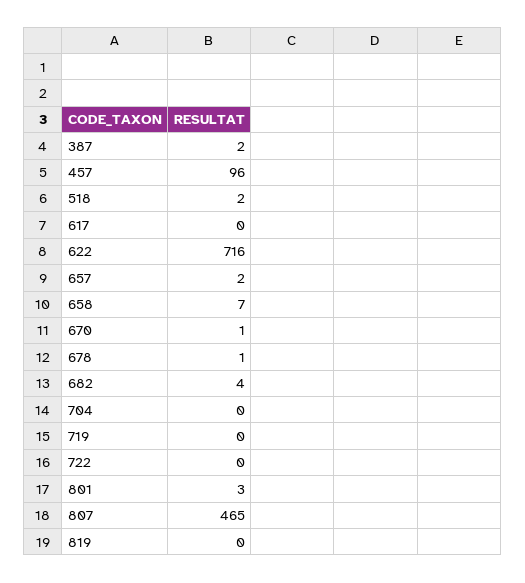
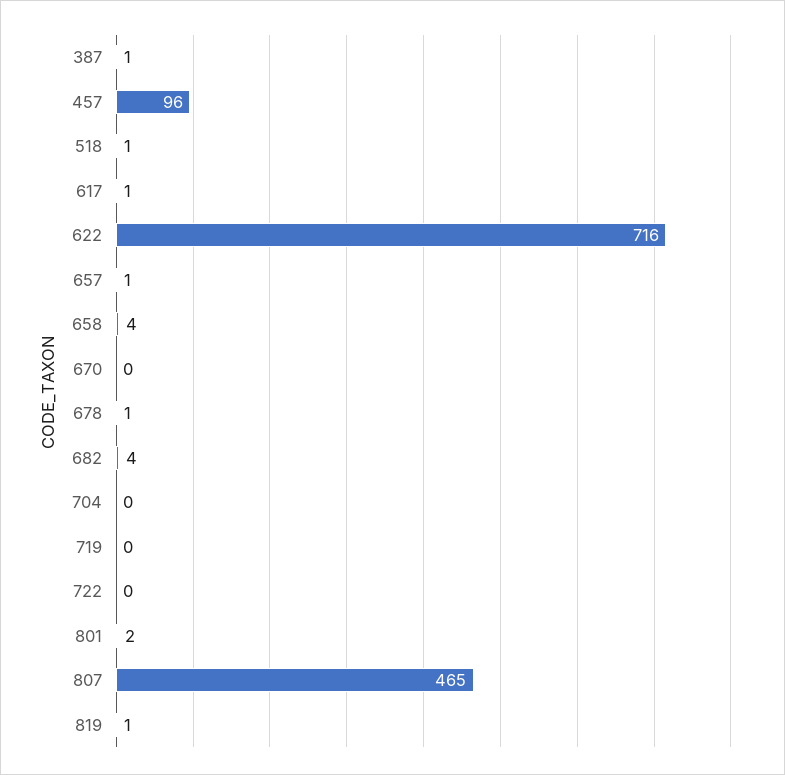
  {
-   "387": 2,
+   "387": 1,
    "457": 96,
-   "518": 2,
+   "518": 1,
-   "617": 0,
+   "617": 1,
    "622": 716,
-   "657": 2,
+   "657": 1,
-   "658": 7,
+   "658": 4,
-   "670": 1,
+   "670": 0,
    "678": 1,
    "682": 4,
    "704": 0,
    "719": 0,
    "722": 0,
-   "801": 3,
+   "801": 2,
    "807": 465,
-   "819": 0
+   "819": 1
  }

